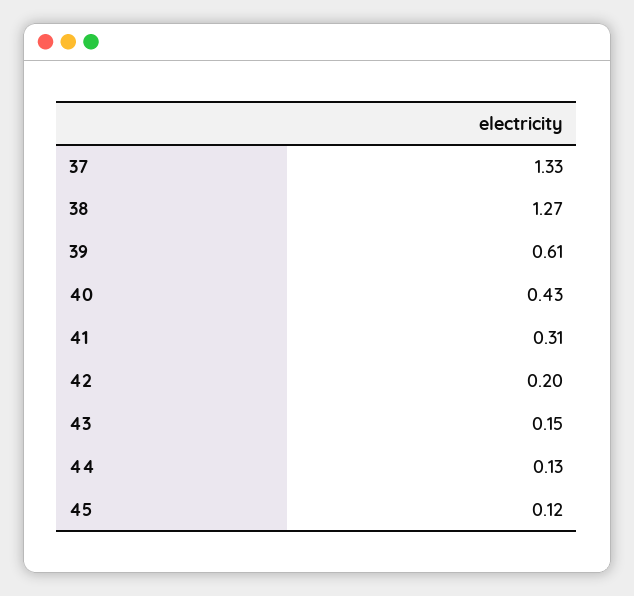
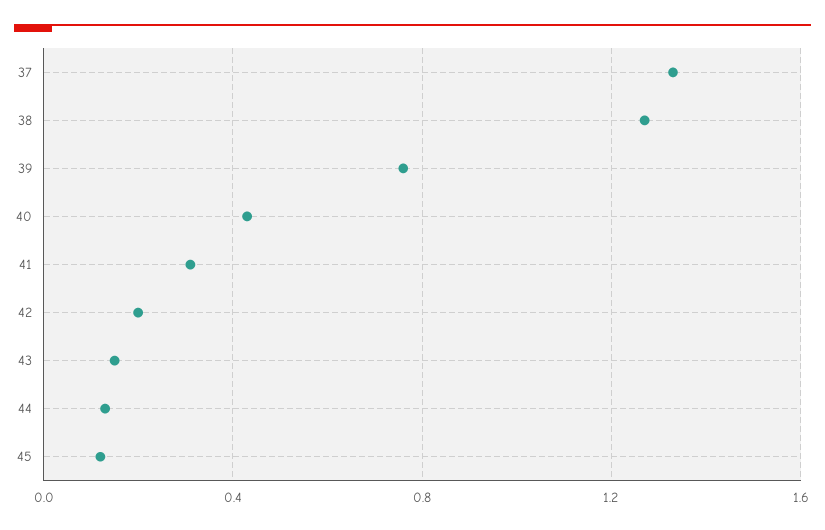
  {
    "37": 1.33,
    "38": 1.27,
-   "39": 0.61,
+   "39": 0.75,
    "40": 0.43,
    "41": 0.31,
    "42": 0.2,
    "43": 0.15,
    "44": 0.13,
    "45": 0.12
  }

